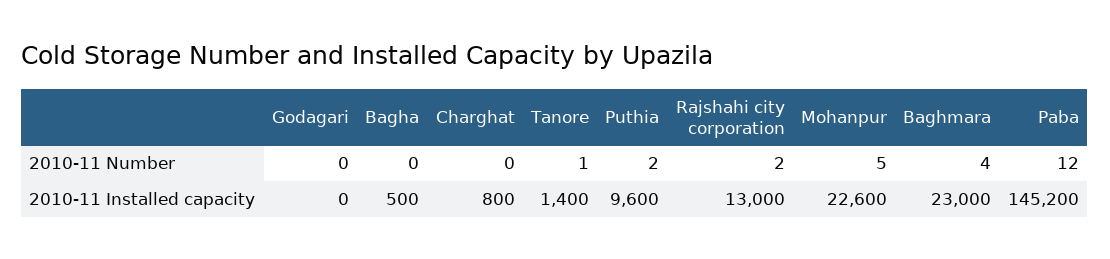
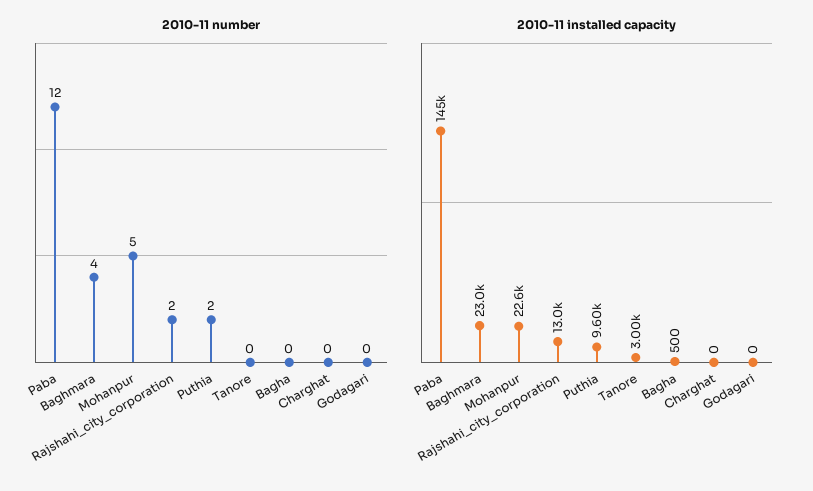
  {
    "2010-11 Number": {
      "Godagari": 0,
      "Bagha": 0,
      "Charghat": 0,
-     "Tanore": 1,
+     "Tanore": 0,
      "Puthia": 2,
      "Rajshahi city corporation": 2,
      "Mohanpur": 5,
      "Baghmara": 4,
      "Paba": 12
    },
    "2010-11 Installed capacity": {
      "Godagari": 0,
      "Bagha": 500,
-     "Charghat": 800,
+     "Charghat": 0,
-     "Tanore": 1400,
+     "Tanore": 3000,
      "Puthia": 9600,
      "Rajshahi city corporation": 13000,
      "Mohanpur": 22600,
      "Baghmara": 23000,
      "Paba": 145200
    }
  }

